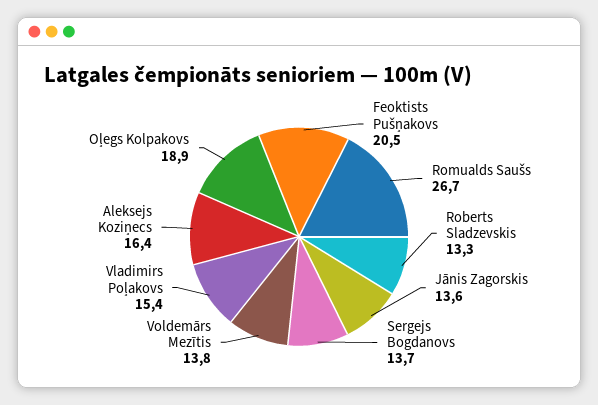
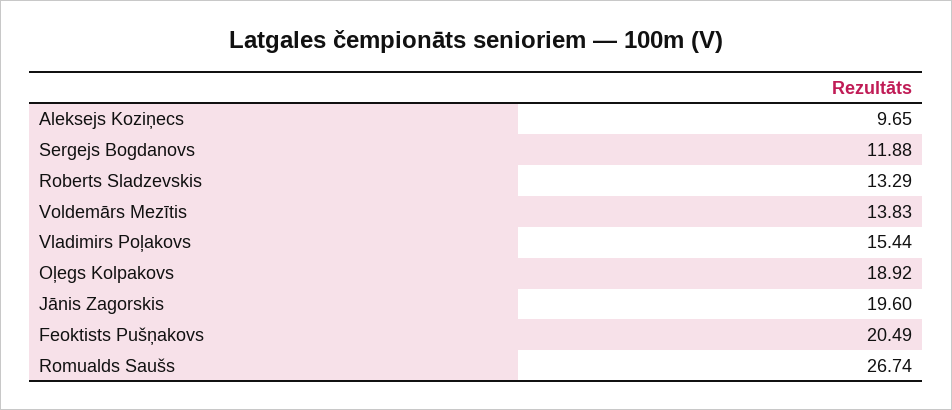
  {
    "Feoktists Pušņakovs": 20.49,
    "Romualds Saušs": 26.74,
    "Roberts Sladzevskis": 13.29,
-   "Jānis Zagorskis": 13.6,
+   "Jānis Zagorskis": 19.6,
-   "Sergejs Bogdanovs": 13.7,
+   "Sergejs Bogdanovs": 11.88,
    "Voldemārs Mezītis": 13.83,
    "Vladimirs Poļakovs": 15.44,
-   "Aleksejs Koziņecs": 16.4,
+   "Aleksejs Koziņecs": 9.65,
    "Oļegs Kolpakovs": 18.92
  }

